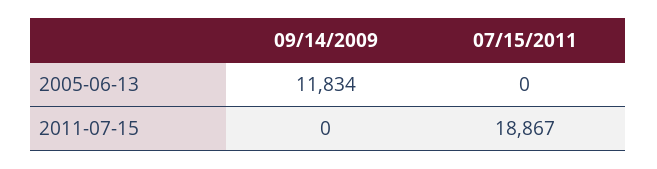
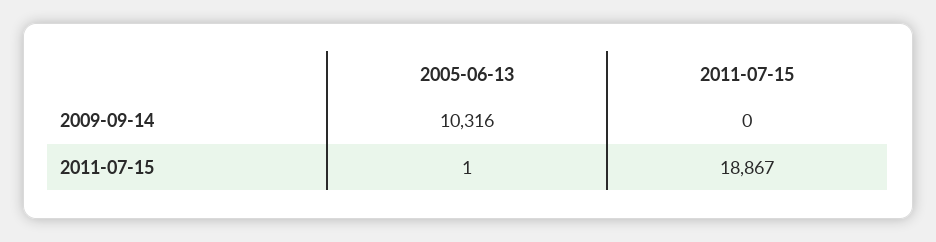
  {
    "09/14/2009": {
-     "2005-06-13": 11834,
+     "2005-06-13": 10316,
      "2011-07-15": 0
    },
    "07/15/2011": {
-     "2005-06-13": 0,
+     "2005-06-13": 1,
      "2011-07-15": 18867
    }
  }

